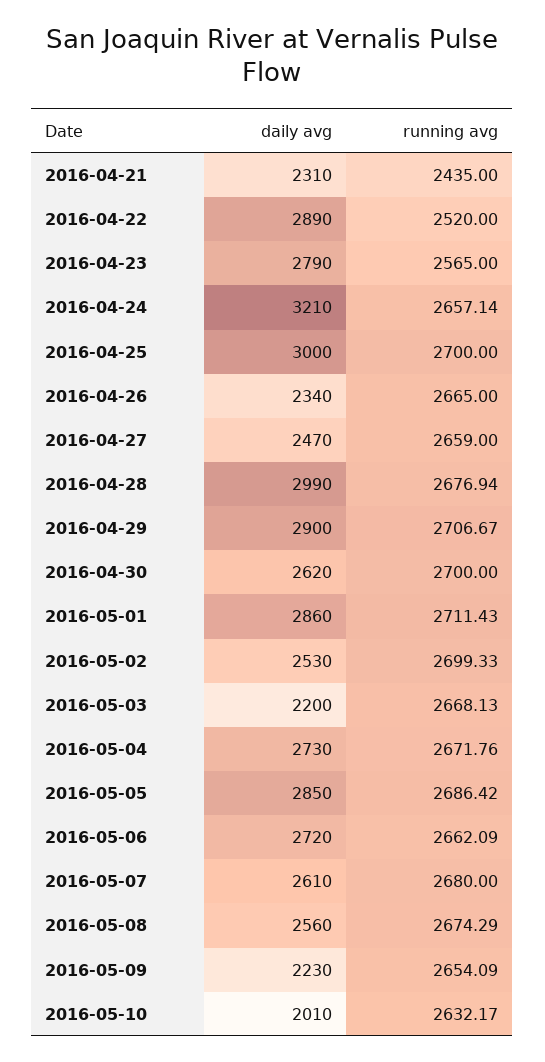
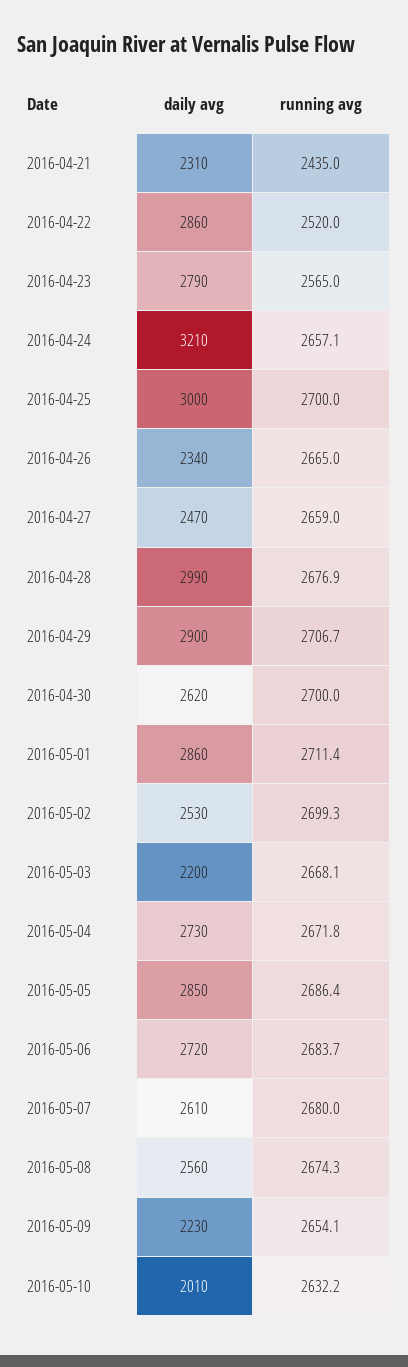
  {
    "daily avg": {
      "2016-04-21": 2310,
-     "2016-04-22": 2890,
+     "2016-04-22": 2860,
      "2016-04-23": 2790,
      "2016-04-24": 3210,
      "2016-04-25": 3000,
      "2016-04-26": 2340,
      "2016-04-27": 2470,
      "2016-04-28": 2990,
      "2016-04-29": 2900,
      "2016-04-30": 2620,
      "2016-05-01": 2860,
      "2016-05-02": 2530,
      "2016-05-03": 2200,
      "2016-05-04": 2730,
      "2016-05-05": 2850,
      "2016-05-06": 2720,
      "2016-05-07": 2610,
      "2016-05-08": 2560,
      "2016-05-09": 2230,
      "2016-05-10": 2010
    },
    "running avg": {
      "2016-04-21": 2435,
      "2016-04-22": 2520,
      "2016-04-23": 2565,
      "2016-04-24": 2657.14,
      "2016-04-25": 2700,
      "2016-04-26": 2665,
      "2016-04-27": 2659,
      "2016-04-28": 2676.94,
      "2016-04-29": 2706.67,
      "2016-04-30": 2700,
      "2016-05-01": 2711.43,
      "2016-05-02": 2699.33,
      "2016-05-03": 2668.13,
      "2016-05-04": 2671.76,
      "2016-05-05": 2686.42,
-     "2016-05-06": 2662.09,
+     "2016-05-06": 2683.7,
      "2016-05-07": 2680,
      "2016-05-08": 2674.29,
      "2016-05-09": 2654.09,
      "2016-05-10": 2632.17
    }
  }

